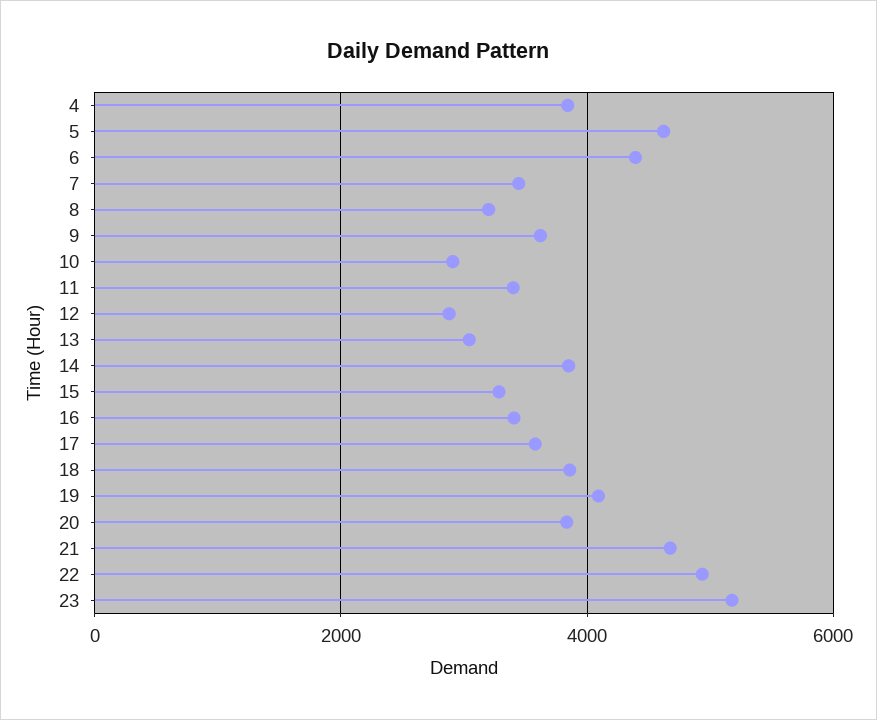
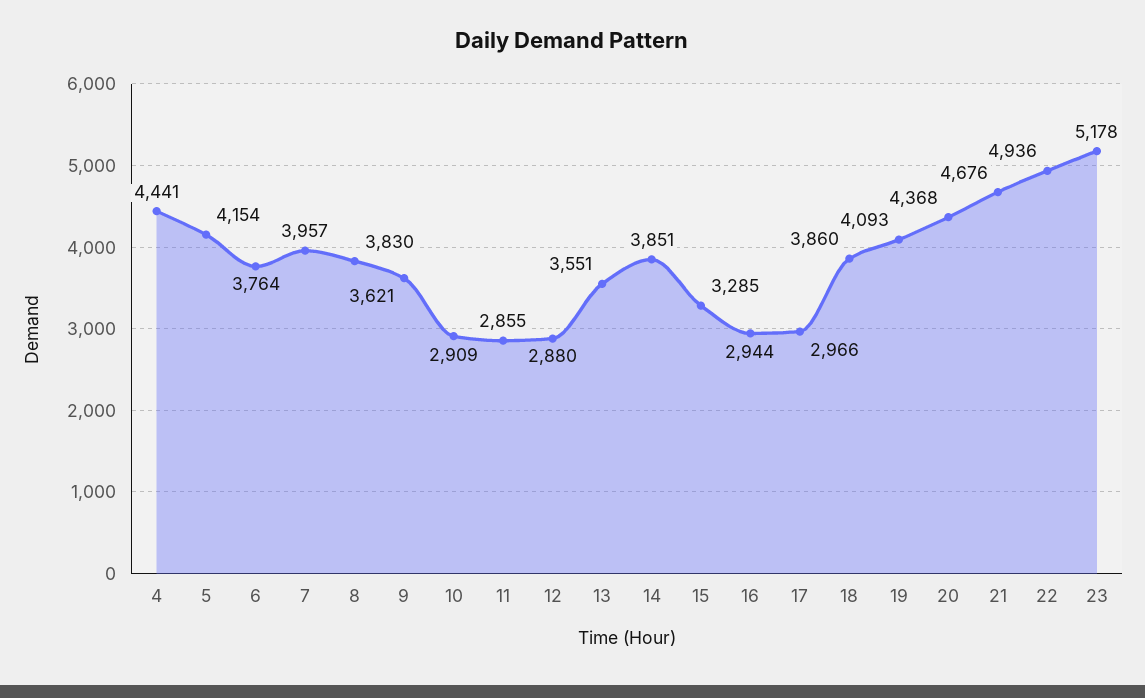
  {
-   "4": 3800,
+   "4": 4441,
-   "5": 4600,
+   "5": 4154,
-   "6": 4400,
+   "6": 3764,
-   "7": 3400,
+   "7": 3957,
-   "8": 3200,
+   "8": 3830,
    "9": 3621,
    "10": 2909,
-   "11": 3400,
+   "11": 2855,
    "12": 2880,
-   "13": 3000,
+   "13": 3551,
    "14": 3851,
    "15": 3285,
-   "16": 3400,
+   "16": 2944,
-   "17": 3600,
+   "17": 2966,
    "18": 3860,
    "19": 4093,
-   "20": 3800,
+   "20": 4368,
    "21": 4676,
    "22": 4936,
    "23": 5178
  }

